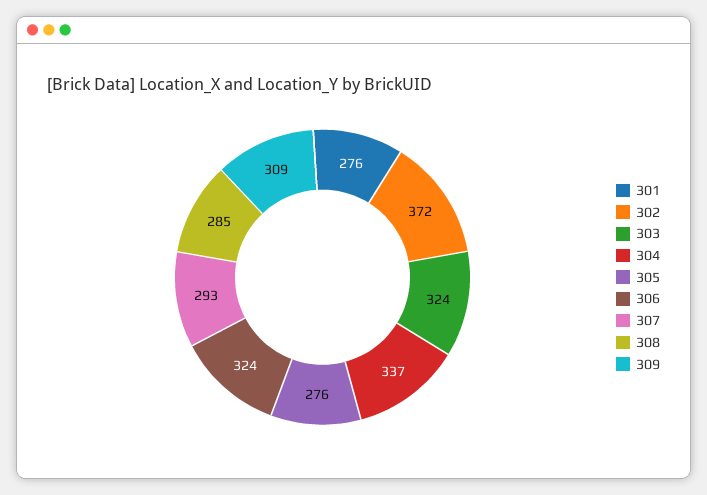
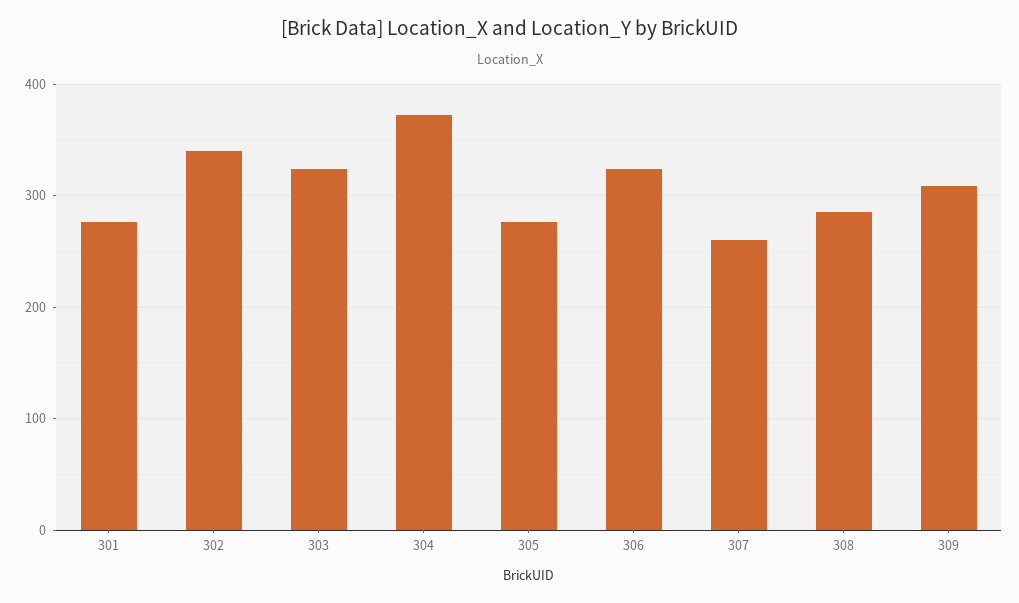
  {
    "301": 276,
-   "302": 372,
+   "302": 340,
    "303": 324,
-   "304": 337,
+   "304": 370,
    "305": 276,
    "306": 324,
-   "307": 293,
+   "307": 260,
    "308": 285,
    "309": 309
  }

